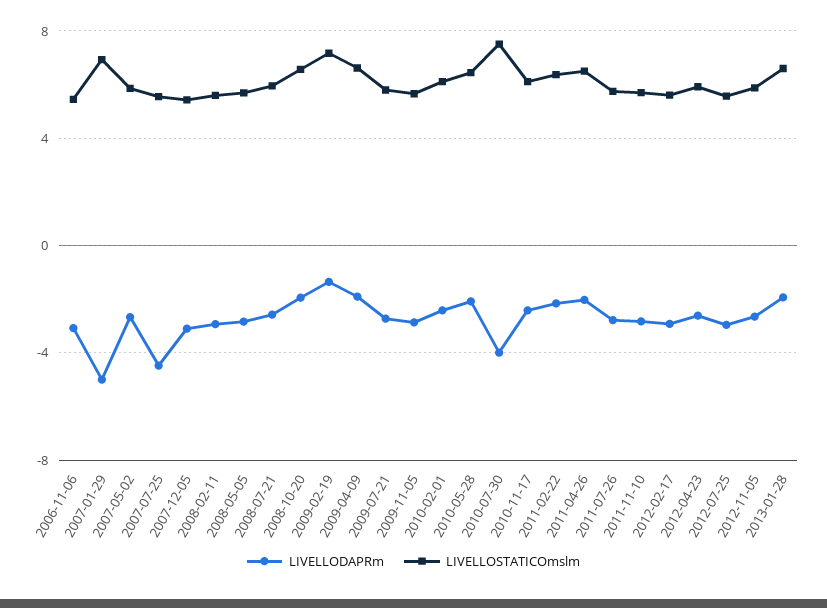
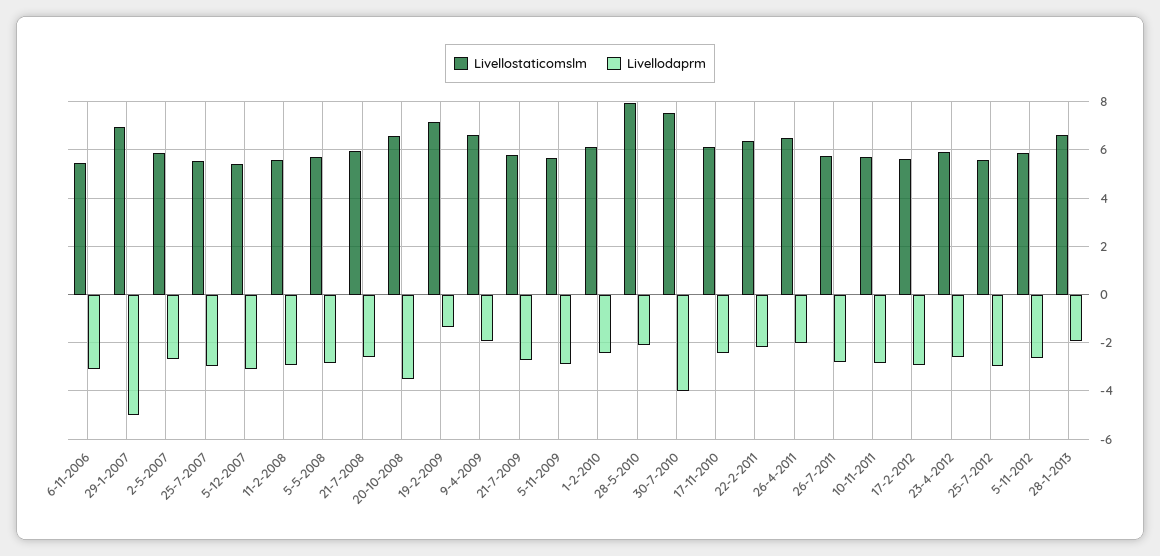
  {
    "LIVELLODAPRm": {
      "2006-11-06": -3,
      "2007-01-29": -5,
      "2007-05-02": -2.75,
-     "2007-07-25": -4.5,
+     "2007-07-25": -3,
      "2007-12-05": -3,
      "2008-02-11": -3,
      "2008-05-05": -2.75,
      "2008-07-21": -2.5,
-     "2008-10-20": -2,
+     "2008-10-20": -3.5,
      "2009-02-19": -1.25,
      "2009-04-09": -2,
      "2009-07-21": -2.75,
      "2009-11-05": -2.75,
      "2010-02-01": -2.5,
      "2010-05-28": -2,
      "2010-07-30": -4,
      "2010-11-17": -2.5,
      "2011-02-22": -2.25,
      "2011-04-26": -2,
      "2011-07-26": -2.75,
      "2011-11-10": -2.75,
      "2012-02-17": -3,
      "2012-04-23": -2.5,
      "2012-07-25": -3,
      "2012-11-05": -2.75,
      "2013-01-28": -2
    },
    "LIVELLOSTATICOmslm": {
      "2006-11-06": 5.5,
      "2007-01-29": 7,
      "2007-05-02": 5.75,
      "2007-07-25": 5.5,
      "2007-12-05": 5.5,
      "2008-02-11": 5.5,
      "2008-05-05": 5.75,
      "2008-07-21": 6,
      "2008-10-20": 6.5,
      "2009-02-19": 7.25,
      "2009-04-09": 6.5,
      "2009-07-21": 5.75,
      "2009-11-05": 5.75,
      "2010-02-01": 6,
-     "2010-05-28": 6.5,
+     "2010-05-28": 8,
      "2010-07-30": 7.5,
      "2010-11-17": 6,
      "2011-02-22": 6.25,
      "2011-04-26": 6.5,
      "2011-07-26": 5.75,
      "2011-11-10": 5.75,
      "2012-02-17": 5.5,
      "2012-04-23": 6,
      "2012-07-25": 5.5,
      "2012-11-05": 6,
      "2013-01-28": 6.5
    }
  }

